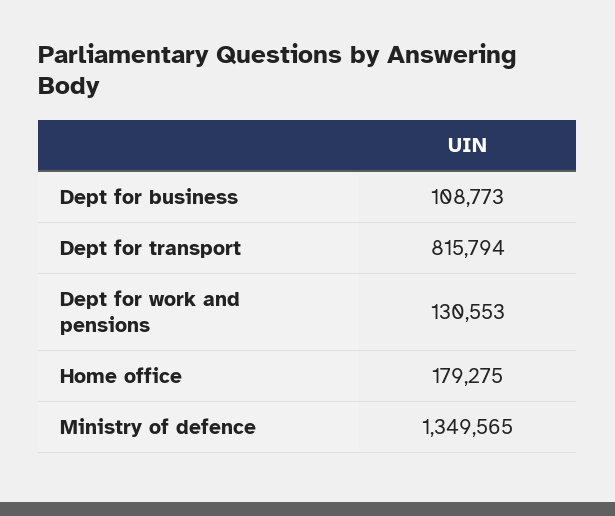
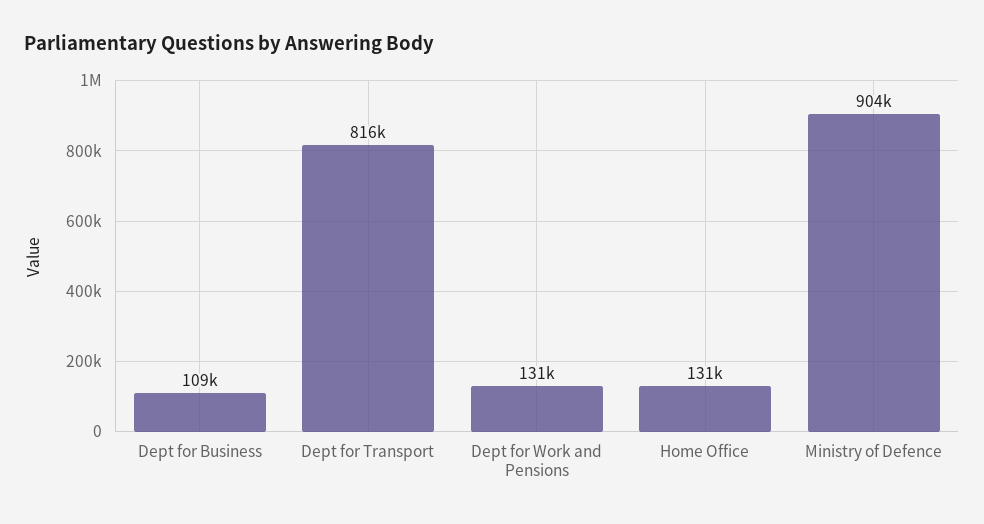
  {
    "Dept for business": 108773,
    "Dept for transport": 815794,
    "Dept for work and pensions": 130553,
-   "Home office": 179275,
+   "Home office": 131000,
-   "Ministry of defence": 1349565
+   "Ministry of defence": 904000
  }

